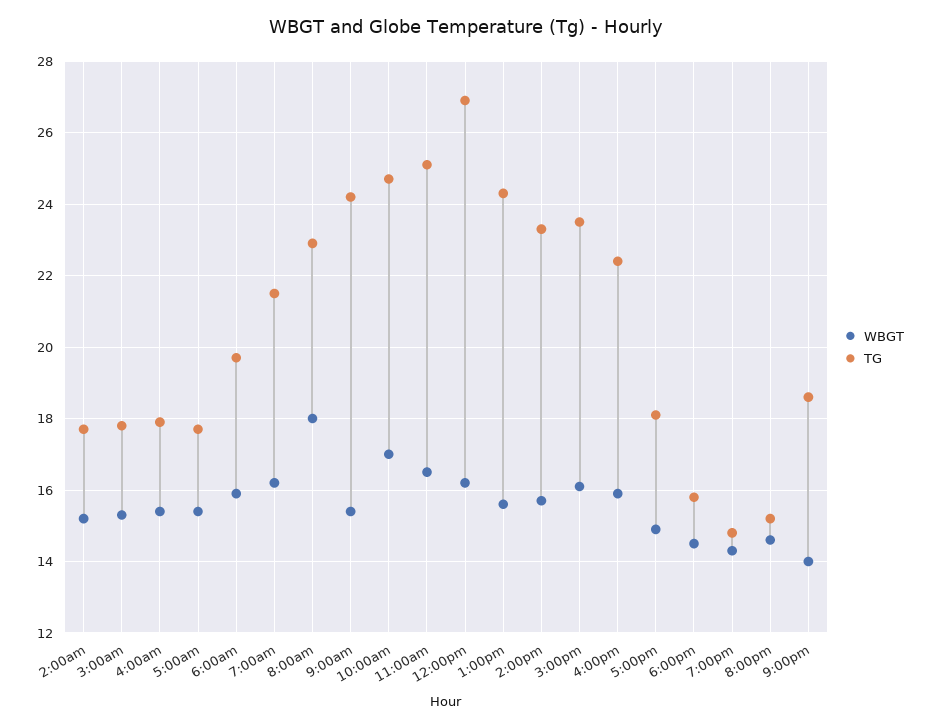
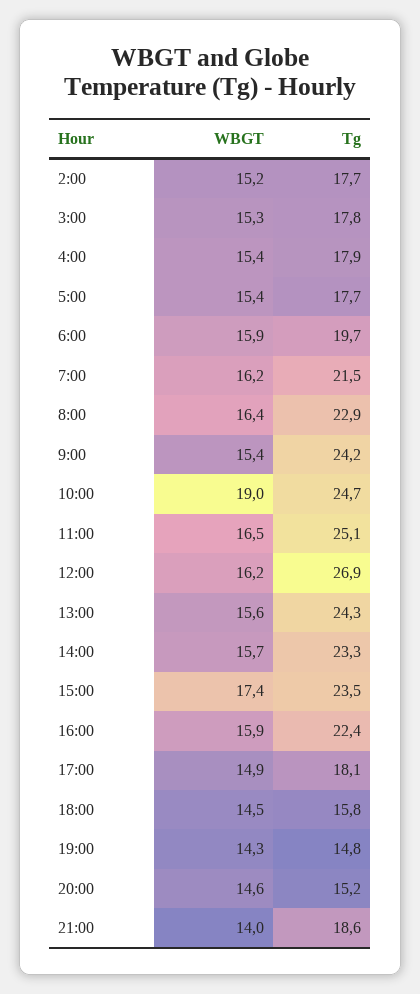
  {
    "WBGT": {
      "2:00am": 15.2,
      "3:00am": 15.3,
      "4:00am": 15.4,
      "5:00am": 15.4,
      "6:00am": 15.9,
      "7:00am": 16.2,
-     "8:00am": 18,
+     "8:00am": 16.4,
      "9:00am": 15.4,
-     "10:00am": 17,
+     "10:00am": 19,
      "11:00am": 16.5,
      "12:00pm": 16.2,
      "1:00pm": 15.6,
      "2:00pm": 15.7,
-     "3:00pm": 16,
+     "3:00pm": 17.4,
      "4:00pm": 15.9,
      "5:00pm": 14.9,
      "6:00pm": 14.5,
      "7:00pm": 14.3,
      "8:00pm": 14.6,
      "9:00pm": 14
    },
    "TG": {
      "2:00am": 17.7,
      "3:00am": 17.8,
      "4:00am": 17.9,
      "5:00am": 17.7,
      "6:00am": 19.7,
      "7:00am": 21.5,
      "8:00am": 22.9,
      "9:00am": 24.2,
      "10:00am": 24.7,
      "11:00am": 25.1,
      "12:00pm": 26.9,
      "1:00pm": 24.3,
      "2:00pm": 23.3,
      "3:00pm": 23.5,
      "4:00pm": 22.4,
      "5:00pm": 18.1,
      "6:00pm": 15.8,
      "7:00pm": 14.8,
      "8:00pm": 15.2,
      "9:00pm": 18.6
    }
  }

